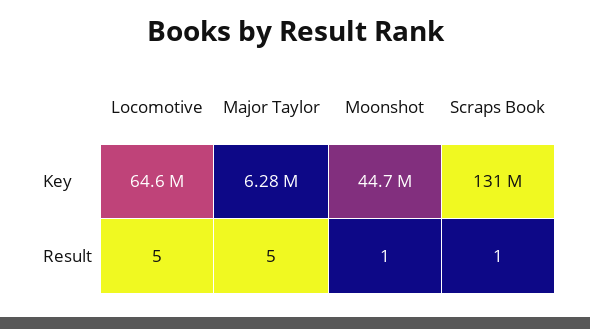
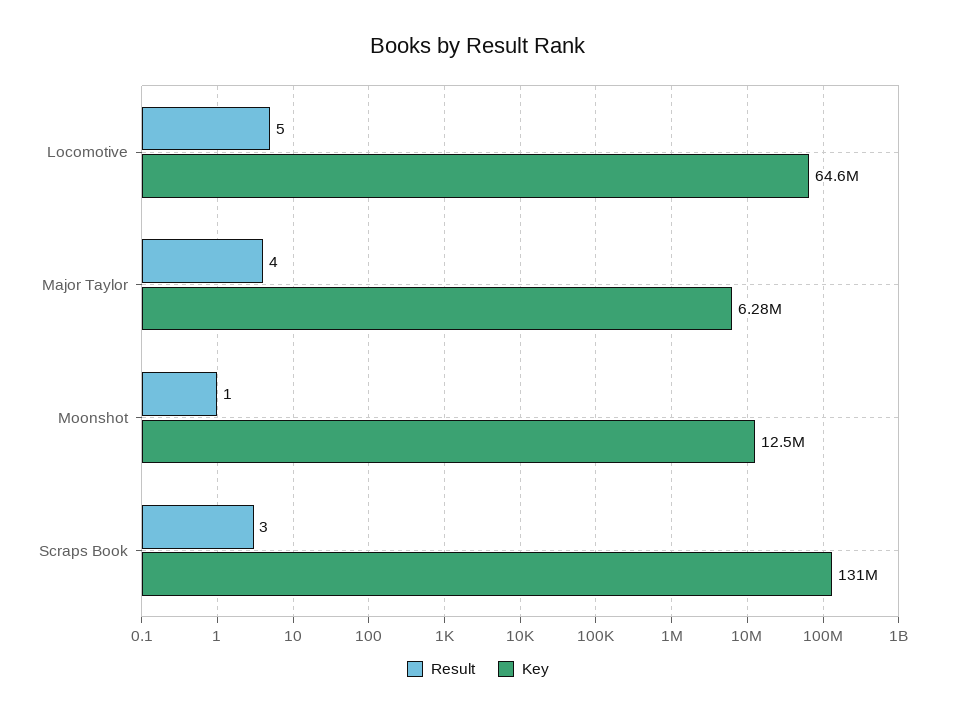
  {
    "Key": {
      "Locomotive": 64600000,
      "Major Taylor": 6280000,
-     "Moonshot": 44700000,
+     "Moonshot": 12500000,
      "Scraps Book": 131000000
    },
    "Result": {
      "Locomotive": 5,
-     "Major Taylor": 5,
+     "Major Taylor": 4,
      "Moonshot": 1,
-     "Scraps Book": 1
+     "Scraps Book": 3
    }
  }

